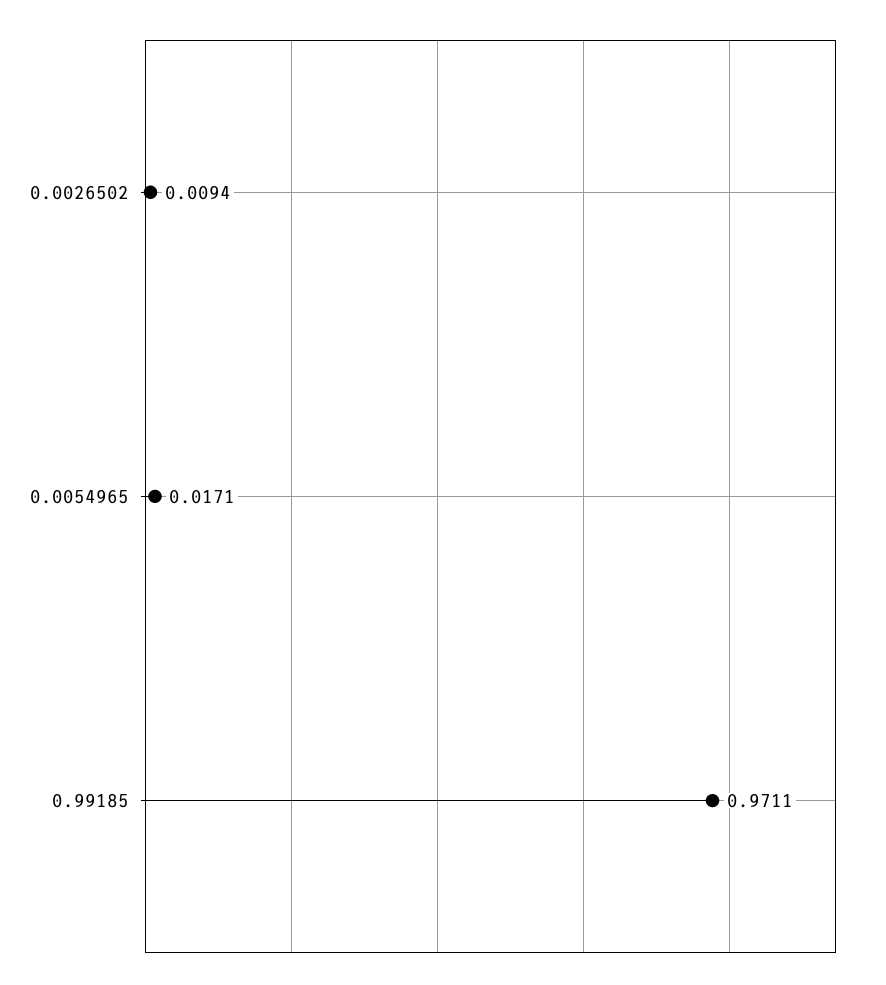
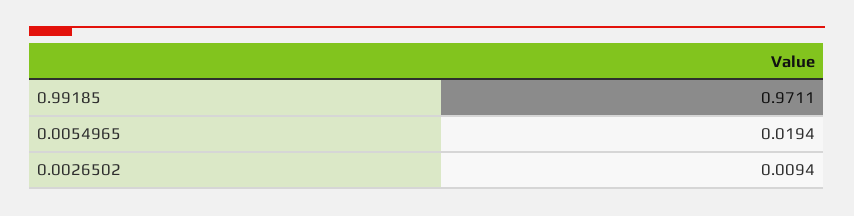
  {
    "0.0026502": 0.0094,
-   "0.0054965": 0.0171,
+   "0.0054965": 0.0194,
    "0.99185": 0.9711
  }

